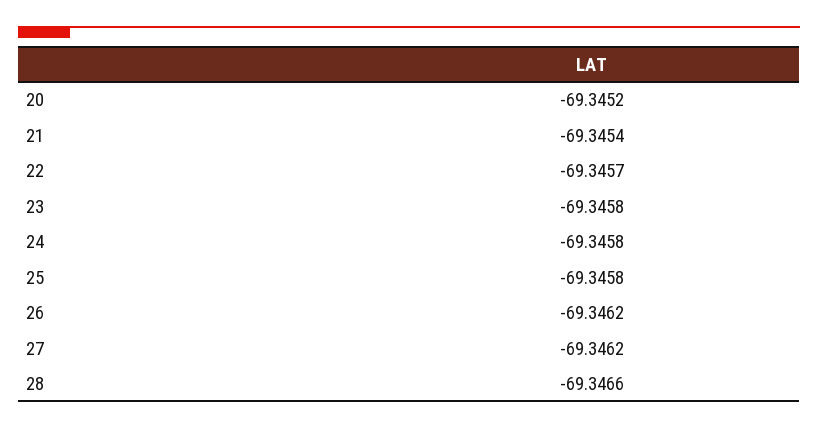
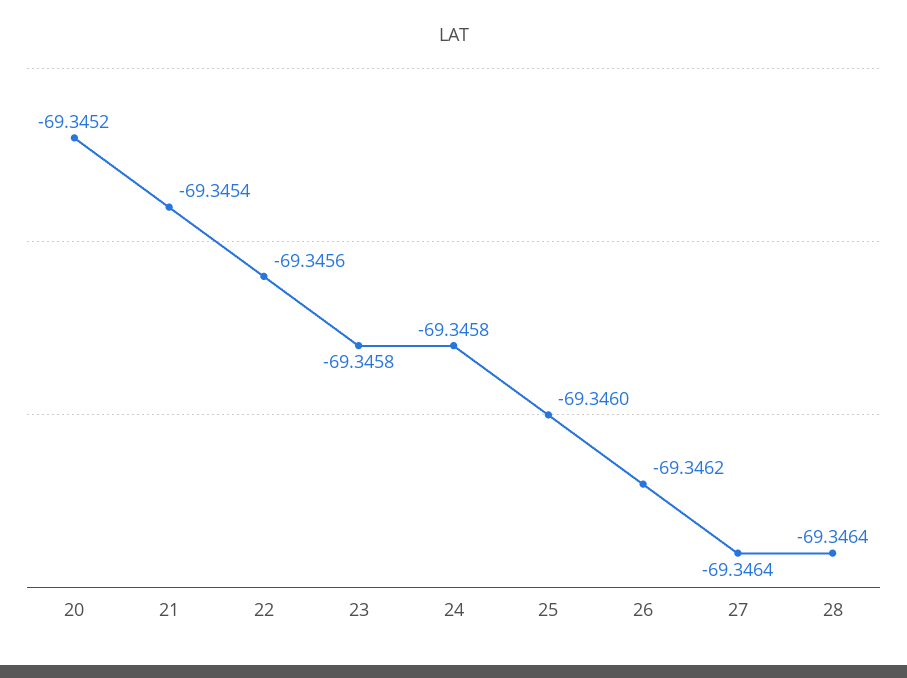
  {
    "20": -69.3452,
    "21": -69.3454,
-   "22": -69.3457,
+   "22": -69.3456,
    "23": -69.3458,
    "24": -69.3458,
-   "25": -69.3458,
+   "25": -69.346,
    "26": -69.3462,
-   "27": -69.3462,
+   "27": -69.3464,
-   "28": -69.3466
+   "28": -69.3464
  }

